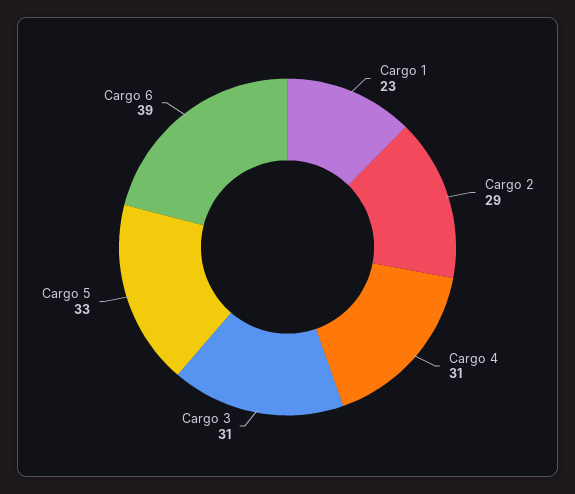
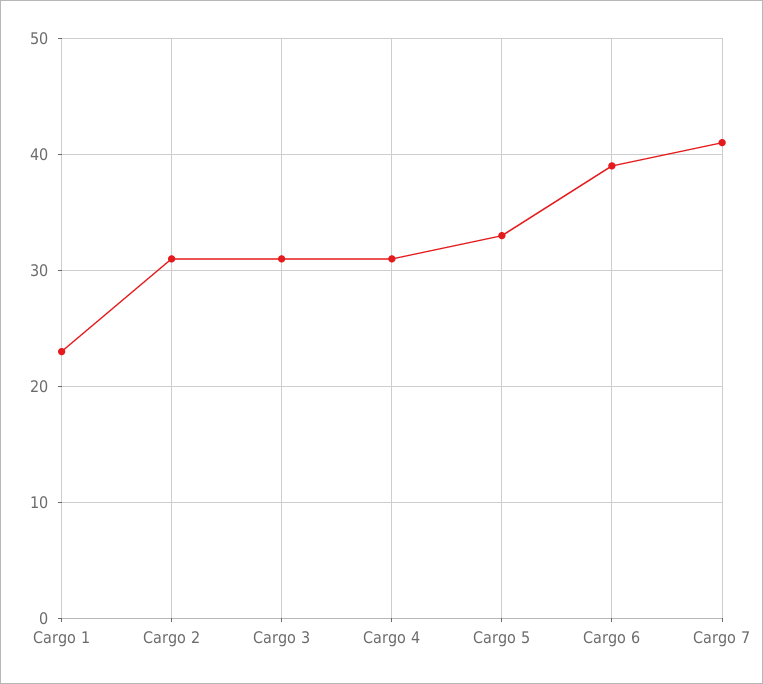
  {
    "Cargo 1": 23,
-   "Cargo 2": 29,
+   "Cargo 2": 31,
    "Cargo 4": 31,
    "Cargo 3": 31,
    "Cargo 5": 33,
-   "Cargo 6": 39
+   "Cargo 6": 39,
+   "Cargo 7": 41
  }

